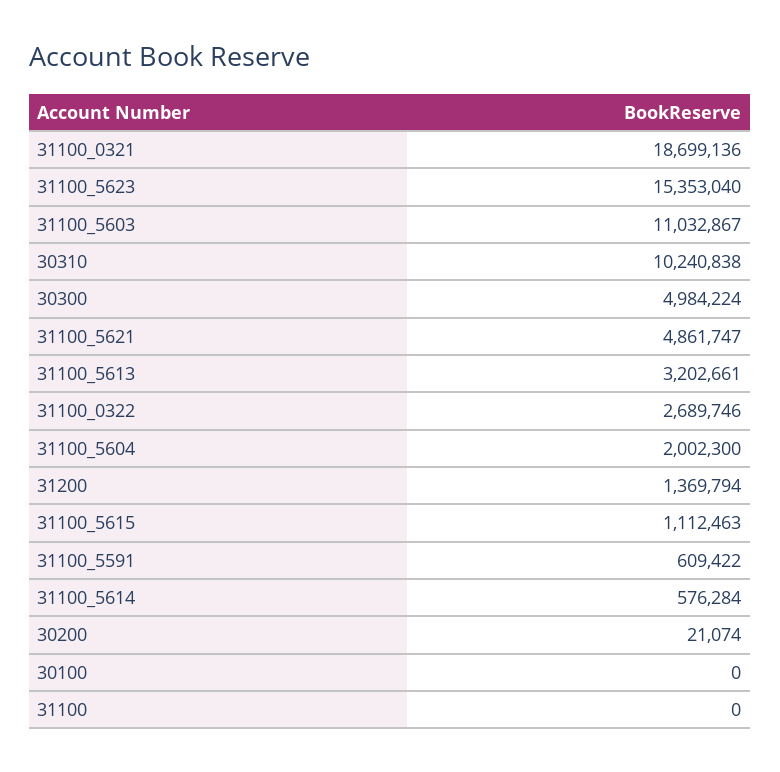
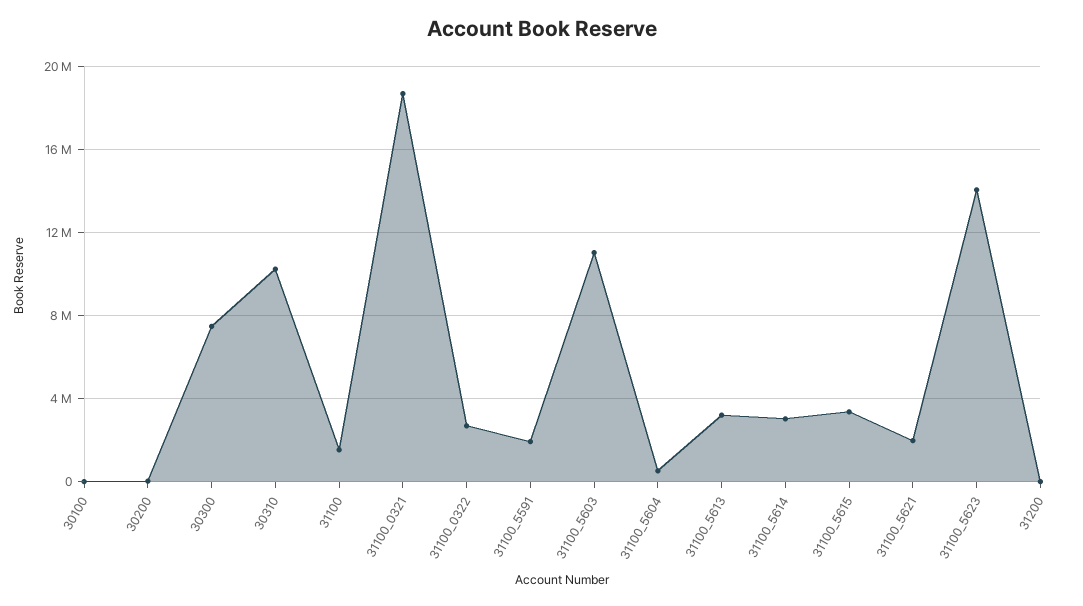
  {
    "31100_0321": 18699136,
-   "31100_5623": 15353040,
+   "31100_5623": 14000000,
    "31100_5603": 11032867,
    "30310": 10240838,
-   "30300": 4984224,
+   "30300": 7500000,
-   "31100_5621": 4861747,
+   "31100_5621": 2000000,
    "31100_5613": 3202661,
    "31100_0322": 2689746,
-   "31100_5604": 2002300,
+   "31100_5604": 500000,
-   "31200": 1369794,
+   "31200": 0,
-   "31100_5615": 1112463,
+   "31100_5615": 3500000,
-   "31100_5591": 609422,
+   "31100_5591": 2000000,
-   "31100_5614": 576284,
+   "31100_5614": 3000000,
    "30200": 21074,
    "30100": 0,
-   "31100": 0
+   "31100": 1500000
  }

